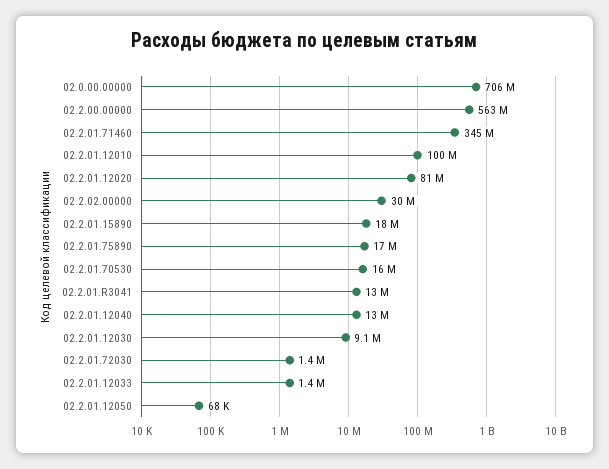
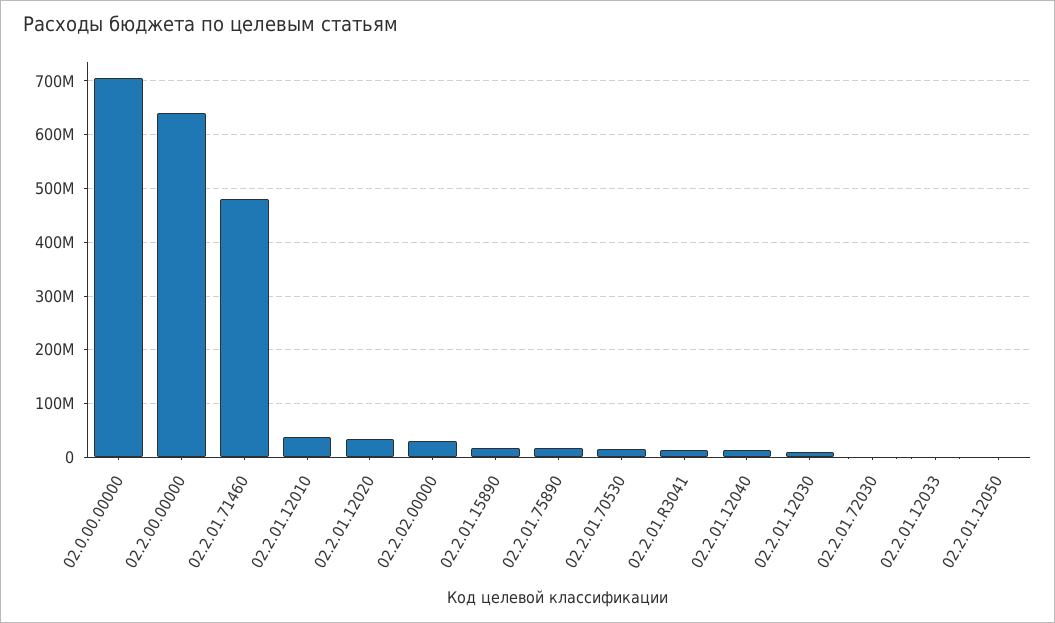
  {
    "02.0.00.00000": 706000000,
-   "02.2.00.00000": 563000000,
+   "02.2.00.00000": 640000000,
-   "02.2.01.71460": 345000000,
+   "02.2.01.71460": 480000000,
-   "02.2.01.12010": 100000000,
+   "02.2.01.12010": 40000000,
-   "02.2.01.12020": 81000000,
+   "02.2.01.12020": 40000000,
    "02.2.02.00000": 30000000,
    "02.2.01.15890": 18000000,
    "02.2.01.75890": 17000000,
    "02.2.01.70530": 16000000,
    "02.2.01.R3041": 13000000,
    "02.2.01.12040": 13000000,
    "02.2.01.12030": 9100000,
    "02.2.01.72030": 1400000,
    "02.2.01.12033": 1400000,
    "02.2.01.12050": 68000
  }

